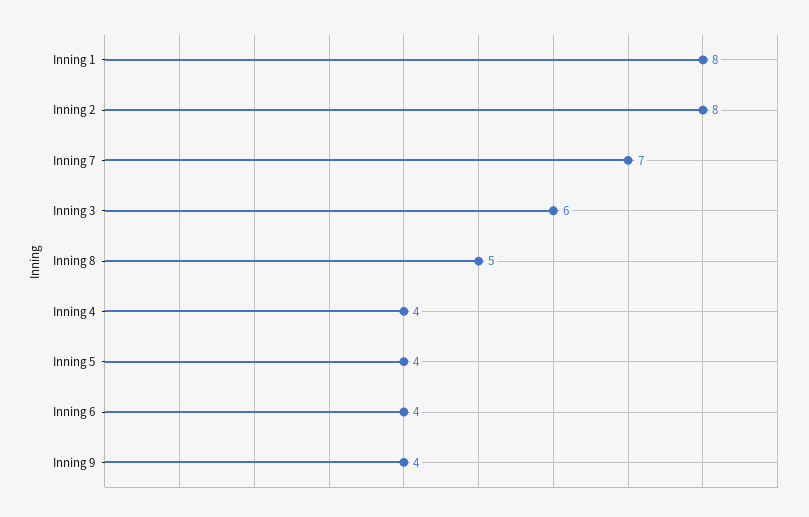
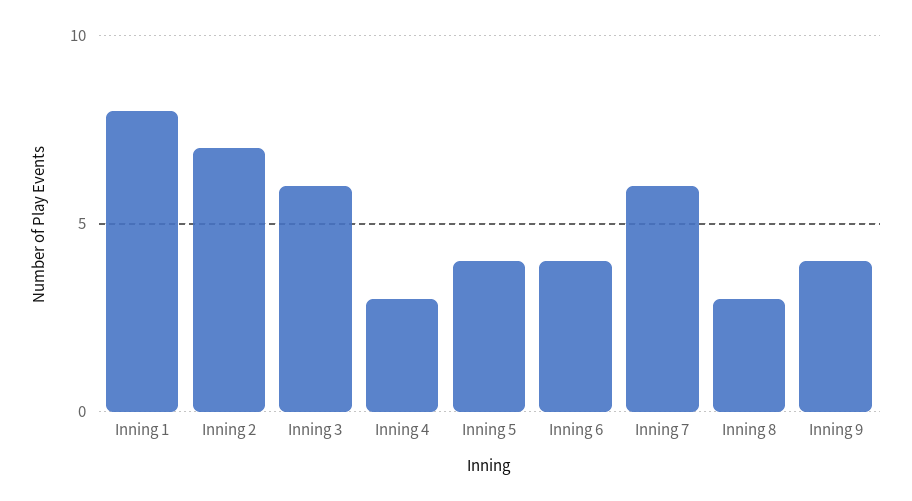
  {
    "Inning 1": 8,
-   "Inning 2": 8,
+   "Inning 2": 7,
-   "Inning 7": 7,
+   "Inning 7": 6,
    "Inning 3": 6,
-   "Inning 8": 5,
+   "Inning 8": 3,
-   "Inning 4": 4,
+   "Inning 4": 3,
    "Inning 5": 4,
    "Inning 6": 4,
    "Inning 9": 4
  }

